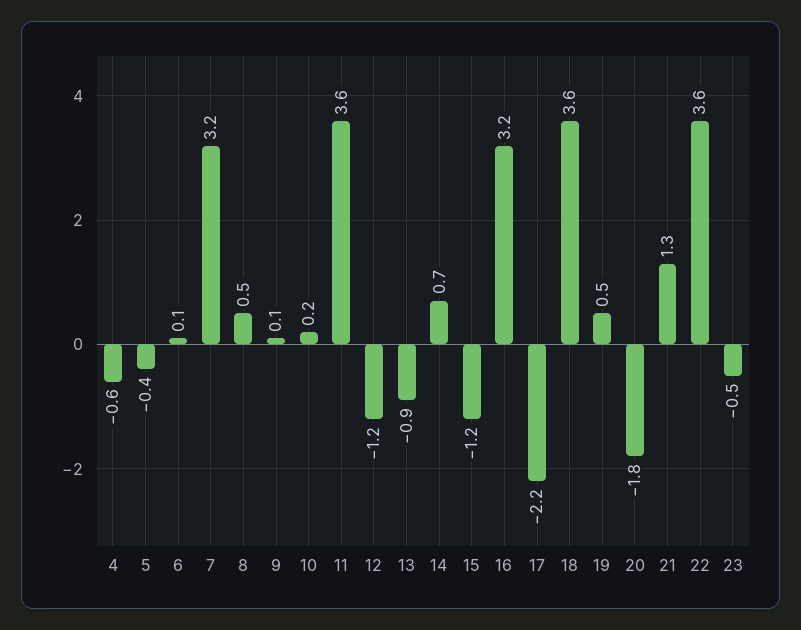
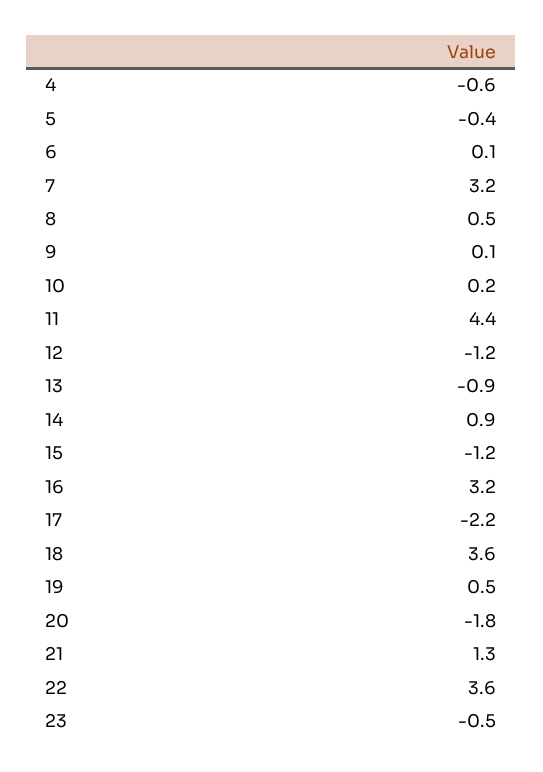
  {
    "4": -0.6,
    "5": -0.4,
    "6": 0.1,
    "7": 3.2,
    "8": 0.5,
    "9": 0.1,
    "10": 0.2,
-   "11": 3.6,
+   "11": 4.4,
    "12": -1.2,
    "13": -0.9,
-   "14": 0.7,
+   "14": 0.9,
    "15": -1.2,
    "16": 3.2,
    "17": -2.2,
    "18": 3.6,
    "19": 0.5,
    "20": -1.8,
    "21": 1.3,
    "22": 3.6,
    "23": -0.5
  }

